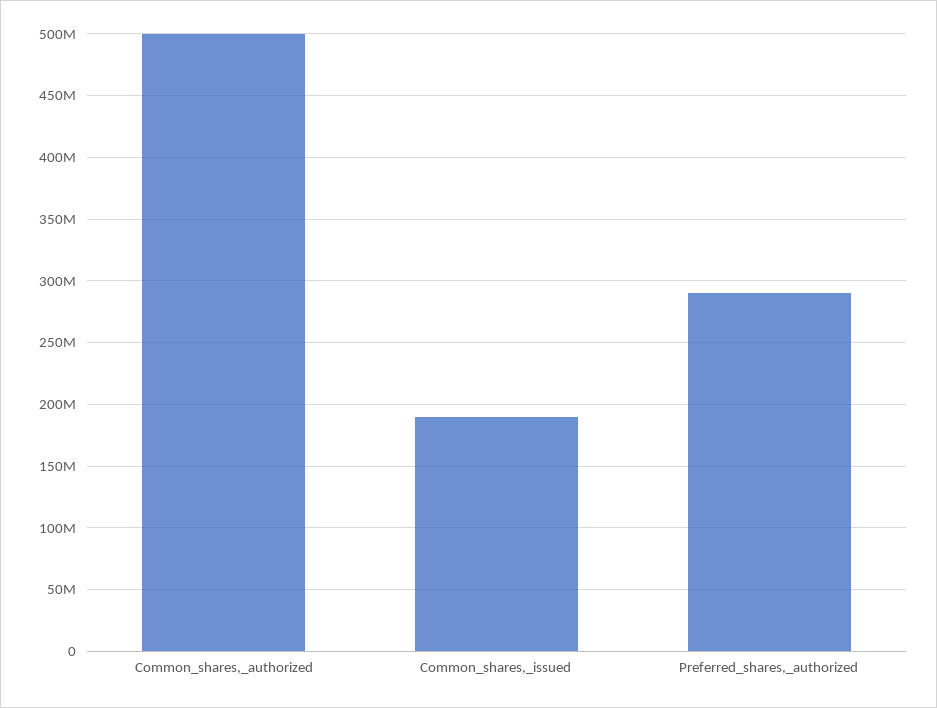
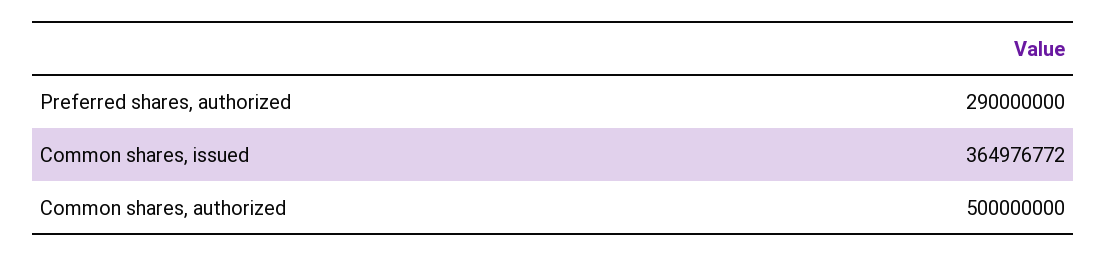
  {
    "Common_shares,_authorized": 500000000,
-   "Common_shares,_issued": 190000000,
+   "Common_shares,_issued": 364976772,
    "Preferred_shares,_authorized": 290000000
  }

